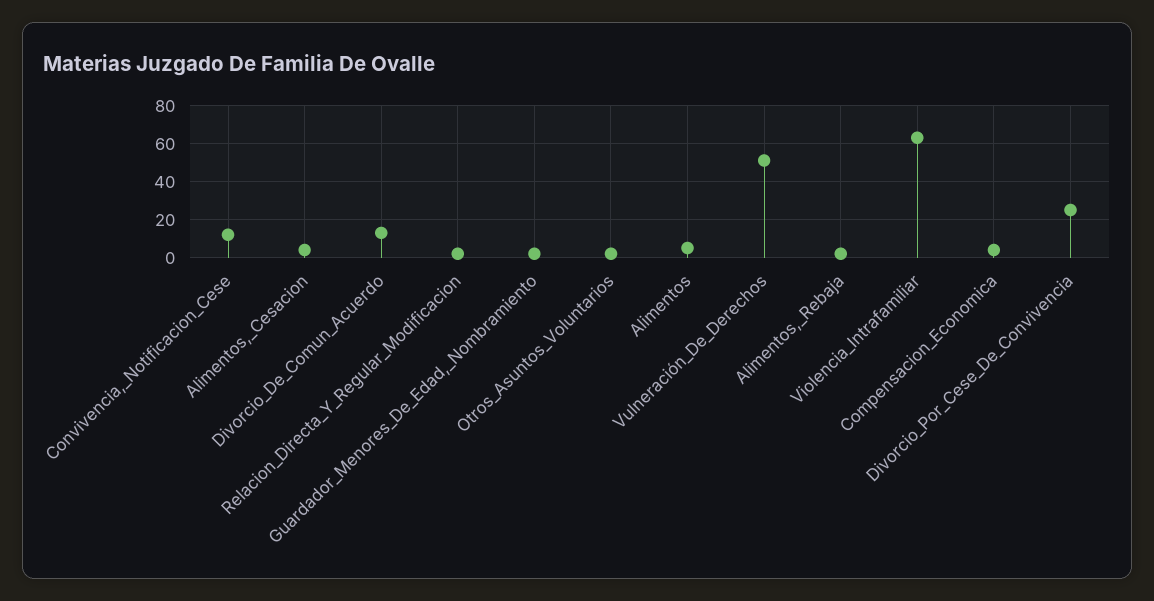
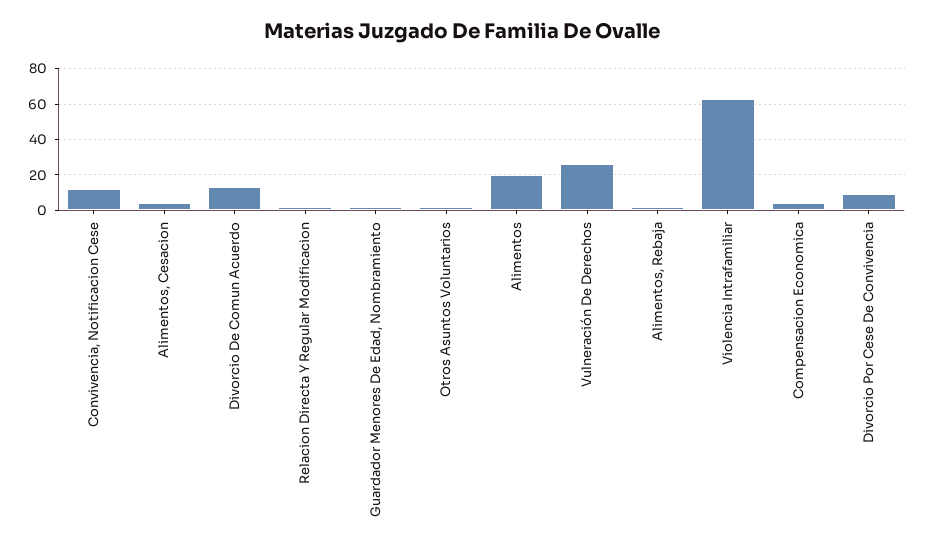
  {
    "Convivencia,_Notificacion_Cese": 10,
    "Alimentos,_Cesacion": 5,
    "Divorcio_De_Comun_Acuerdo": 15,
    "Relacion_Directa_Y_Regular_Modificacion": 0,
    "Guardador_Menores_De_Edad,_Nombramiento": 0,
    "Otros_Asuntos_Voluntarios": 0,
-   "Alimentos": 5,
+   "Alimentos": 20,
-   "Vulneración_De_Derechos": 50,
+   "Vulneración_De_Derechos": 25,
    "Alimentos,_Rebaja": 0,
    "Violencia_Intrafamiliar": 65,
    "Compensacion_Economica": 5,
-   "Divorcio_Por_Cese_De_Convivencia": 25
+   "Divorcio_Por_Cese_De_Convivencia": 10
  }

